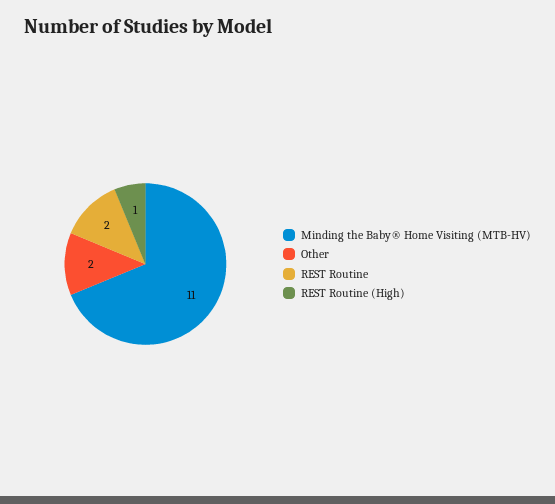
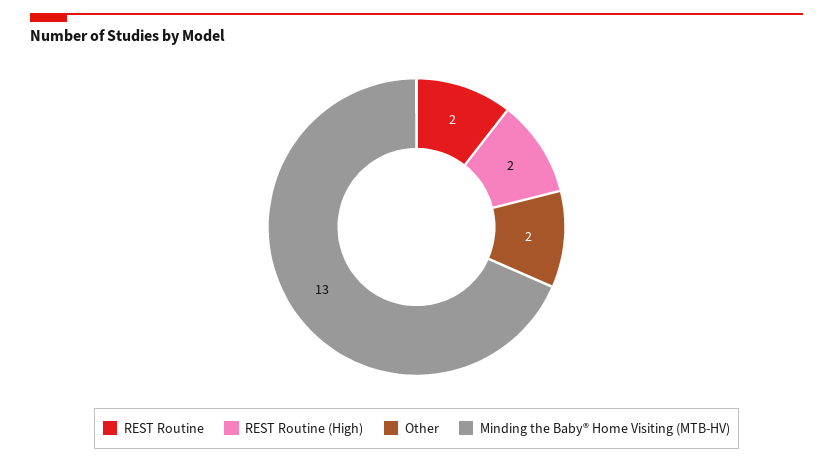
  {
-   "Minding the Baby® Home Visiting (MTB-HV)": 11,
+   "Minding the Baby® Home Visiting (MTB-HV)": 13,
    "Other": 2,
    "REST Routine": 2,
-   "REST Routine (High)": 1
+   "REST Routine (High)": 2
  }

